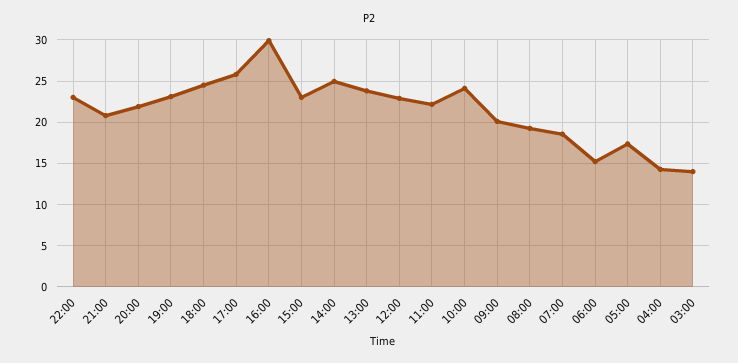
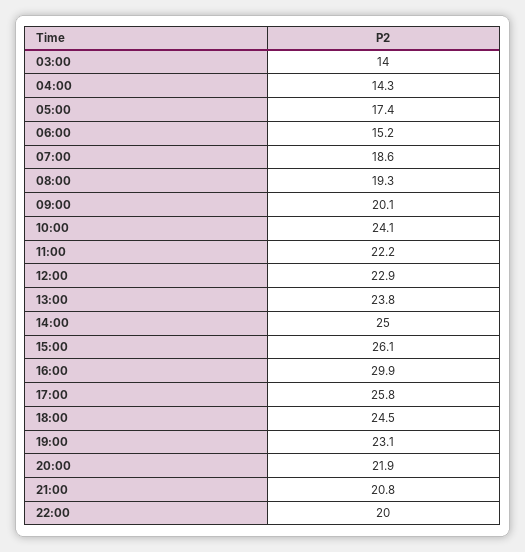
  {
-   "22:00": 23,
+   "22:00": 20,
    "21:00": 20.8,
    "20:00": 21.9,
    "19:00": 23.1,
    "18:00": 24.5,
    "17:00": 25.8,
    "16:00": 29.9,
-   "15:00": 23,
+   "15:00": 26.1,
    "14:00": 25,
    "13:00": 23.8,
    "12:00": 22.9,
    "11:00": 22.2,
    "10:00": 24.1,
    "09:00": 20.1,
    "08:00": 19.3,
    "07:00": 18.6,
    "06:00": 15.2,
    "05:00": 17.4,
    "04:00": 14.3,
    "03:00": 14
  }

